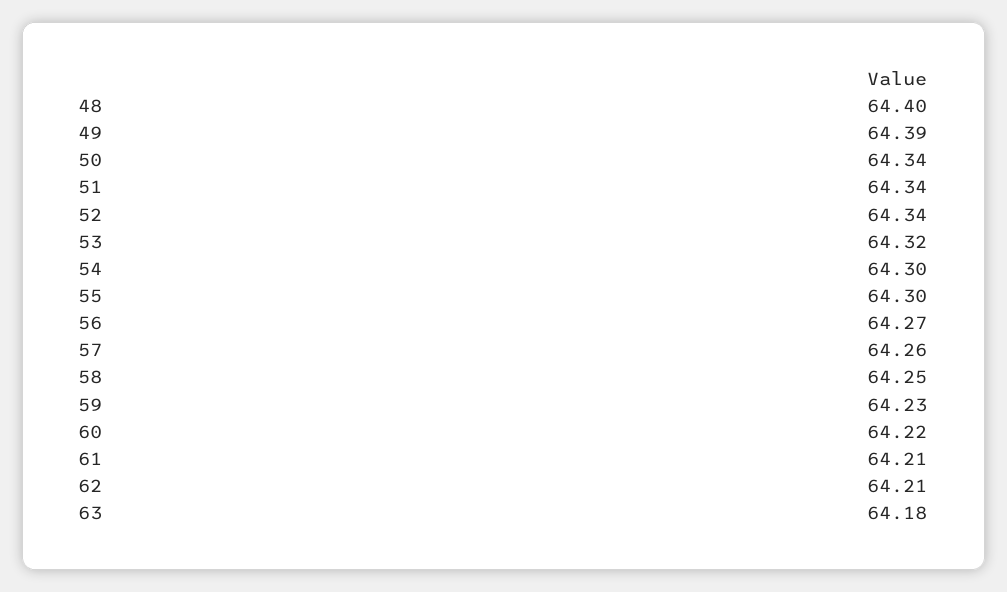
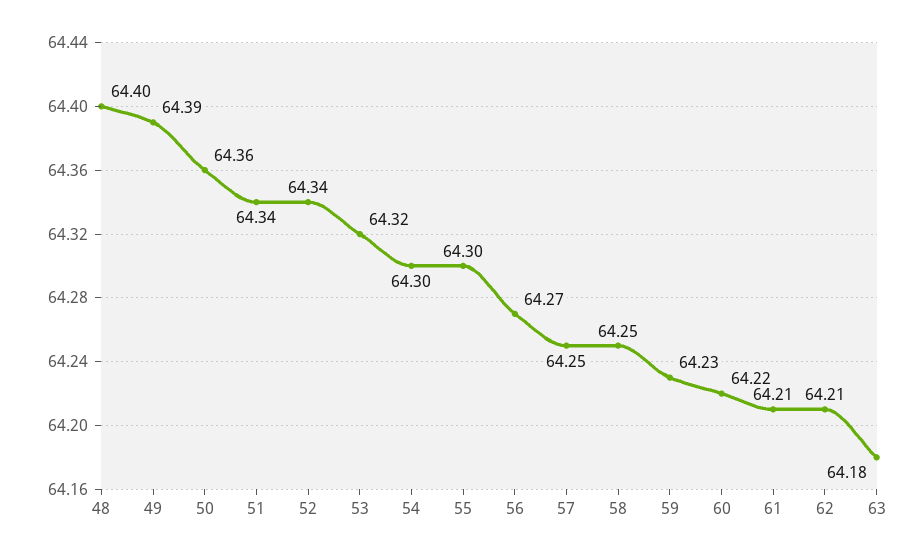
  {
    "48": 64.4,
    "49": 64.39,
-   "50": 64.34,
+   "50": 64.36,
    "51": 64.34,
    "52": 64.34,
    "53": 64.32,
    "54": 64.3,
    "55": 64.3,
    "56": 64.27,
-   "57": 64.26,
+   "57": 64.25,
    "58": 64.25,
    "59": 64.23,
    "60": 64.22,
    "61": 64.21,
    "62": 64.21,
    "63": 64.18
  }

